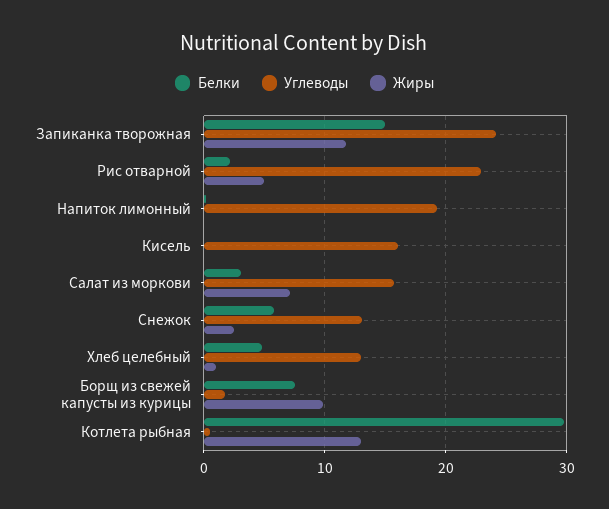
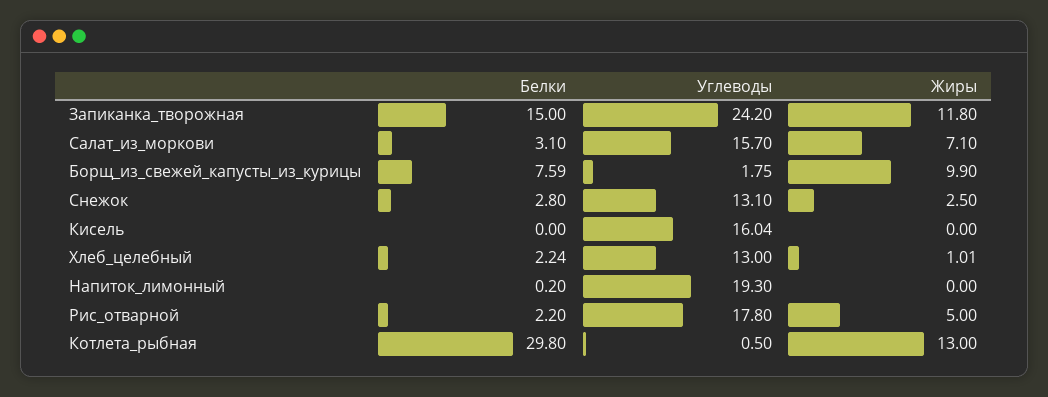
  {
    "Белки": {
      "Запиканка творожная": 15,
      "Рис отварной": 2.2,
      "Напиток лимонный": 0.2,
      "Кисель": 0,
      "Салат из моркови": 3.1,
-     "Снежок": 6,
+     "Снежок": 2.8,
-     "Хлеб целебный": 5,
+     "Хлеб целебный": 2.24,
      "Борщ из свежей капусты из курицы": 7.59,
      "Котлета рыбная": 29.8
    },
    "Углеводы": {
      "Запиканка творожная": 24.2,
-     "Рис отварной": 23,
+     "Рис отварной": 17.8,
      "Напиток лимонный": 19.3,
      "Кисель": 16.04,
      "Салат из моркови": 15.7,
      "Снежок": 13.1,
      "Хлеб целебный": 13,
      "Борщ из свежей капусты из курицы": 1.75,
      "Котлета рыбная": 0.5
    },
    "Жиры": {
      "Запиканка творожная": 11.8,
      "Рис отварной": 5,
      "Напиток лимонный": 0,
      "Кисель": 0,
      "Салат из моркови": 7.1,
      "Снежок": 2.5,
      "Хлеб целебный": 1.01,
      "Борщ из свежей капусты из курицы": 9.9,
      "Котлета рыбная": 13
    }
  }

